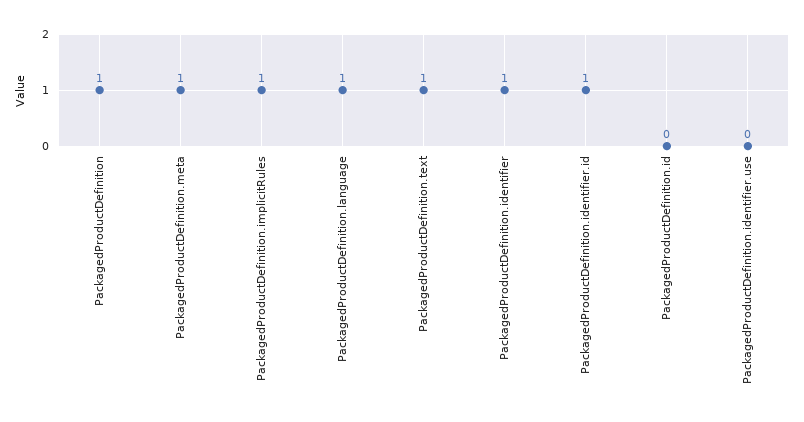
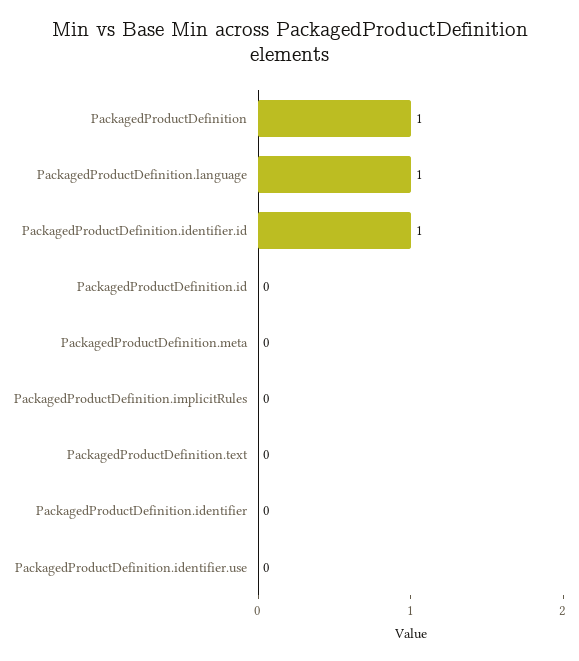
  {
    "PackagedProductDefinition": 1,
-   "PackagedProductDefinition.meta": 1,
+   "PackagedProductDefinition.meta": 0,
-   "PackagedProductDefinition.implicitRules": 1,
+   "PackagedProductDefinition.implicitRules": 0,
    "PackagedProductDefinition.language": 1,
-   "PackagedProductDefinition.text": 1,
+   "PackagedProductDefinition.text": 0,
-   "PackagedProductDefinition.identifier": 1,
+   "PackagedProductDefinition.identifier": 0,
    "PackagedProductDefinition.identifier.id": 1,
    "PackagedProductDefinition.id": 0,
    "PackagedProductDefinition.identifier.use": 0
  }

